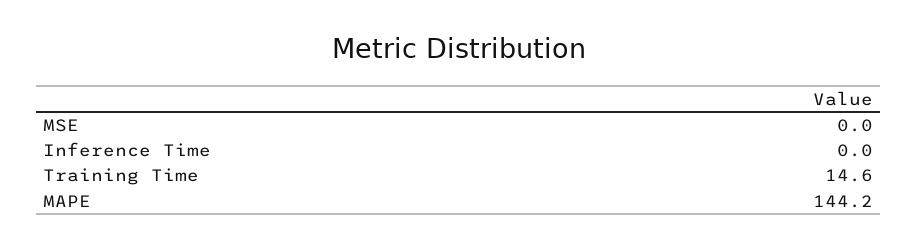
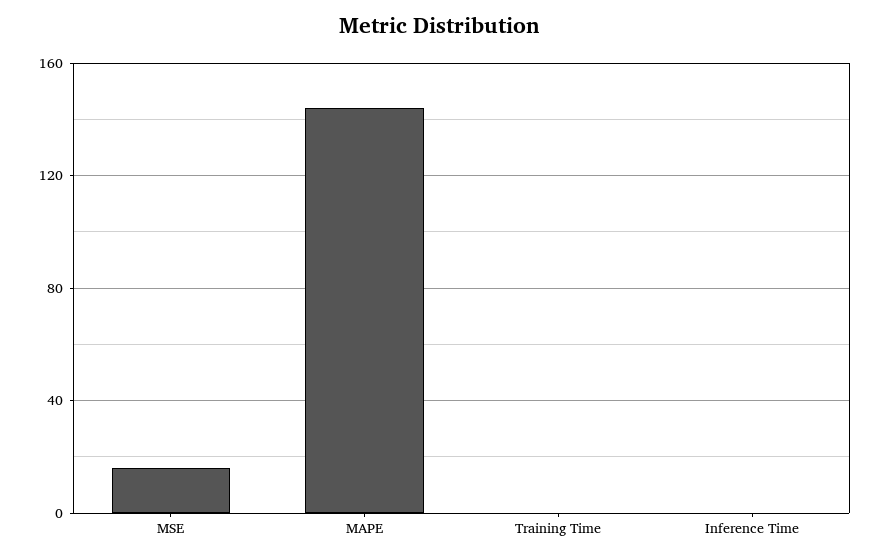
  {
-   "MSE": 0,
+   "MSE": 15,
    "Inference Time": 0,
-   "Training Time": 14.6,
+   "Training Time": 0,
    "MAPE": 144.2
  }

